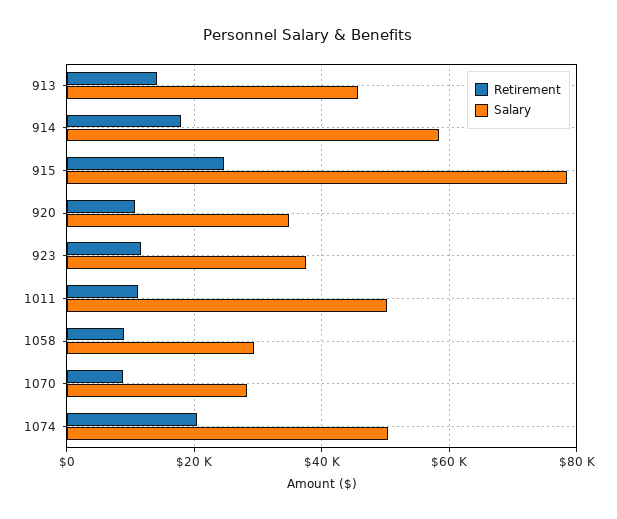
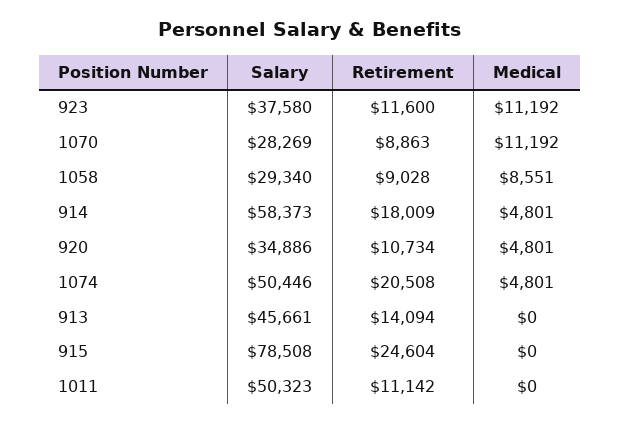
  {
    "Retirement": {
      "913": 14094,
      "914": 18009,
      "915": 24604,
      "920": 10734,
      "923": 11600,
      "1011": 11142,
      "1058": 9028,
      "1070": 8863,
      "1074": 20508
    },
    "Salary": {
      "913": 45661,
      "914": 58373,
      "915": 78508,
      "920": 34886,
      "923": 37580,
      "1011": 50323,
      "1058": 29340,
      "1070": 28269,
      "1074": 50446
-   }
+   },
+   "Medical": {
+     "923": 11192,
+     "1070": 11192,
+     "1058": 8551,
+     "914": 4801,
+     "920": 4801,
+     "1074": 4801,
+     "913": 0,
+     "915": 0,
+     "1011": 0
+   }
  }

